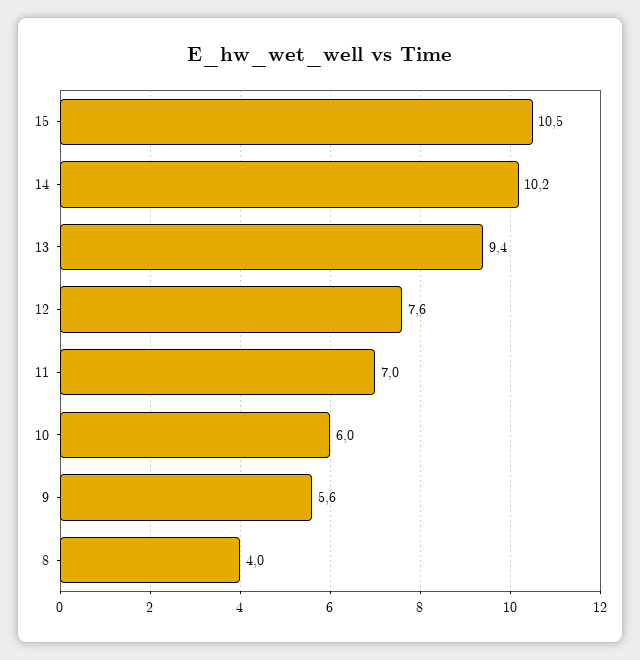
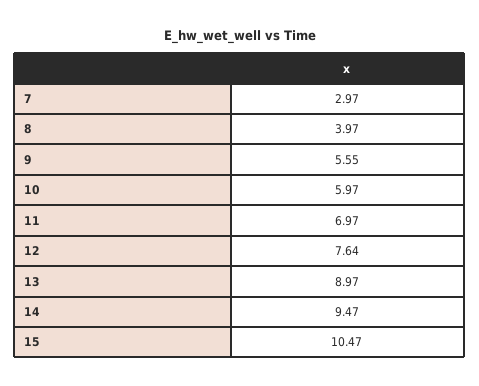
  {
    "15": 10.47,
-   "14": 10.2,
+   "14": 9.47,
-   "13": 9.4,
+   "13": 8.97,
    "12": 7.64,
    "11": 6.97,
    "10": 5.97,
    "9": 5.55,
-   "8": 3.97
+   "8": 3.97,
+   "7": 2.97
  }

